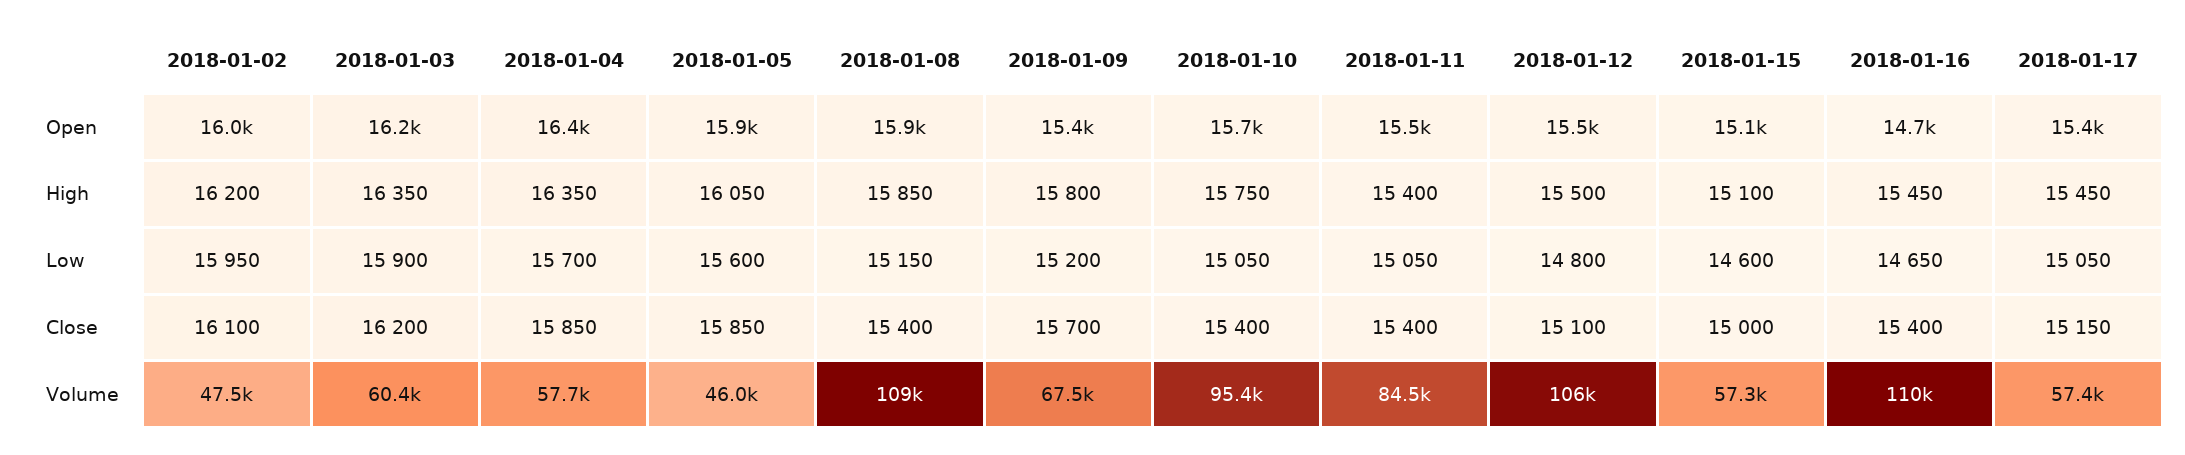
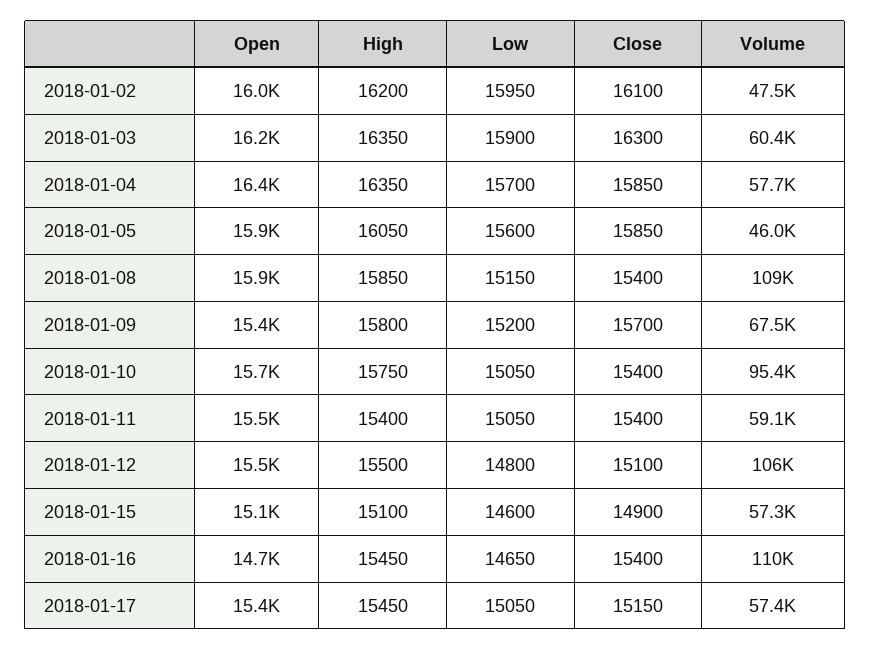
  {
    "2018-01-02": {
      "Open": 16000,
      "High": 16200,
      "Low": 15950,
      "Close": 16100,
      "Volume": 47500
    },
    "2018-01-03": {
      "Open": 16200,
      "High": 16350,
      "Low": 15900,
-     "Close": 16200,
+     "Close": 16300,
      "Volume": 60400
    },
    "2018-01-04": {
      "Open": 16400,
      "High": 16350,
      "Low": 15700,
      "Close": 15850,
      "Volume": 57700
    },
    "2018-01-05": {
      "Open": 15900,
      "High": 16050,
      "Low": 15600,
      "Close": 15850,
      "Volume": 46000
    },
    "2018-01-08": {
      "Open": 15900,
      "High": 15850,
      "Low": 15150,
      "Close": 15400,
      "Volume": 109000
    },
    "2018-01-09": {
      "Open": 15400,
      "High": 15800,
      "Low": 15200,
      "Close": 15700,
      "Volume": 67500
    },
    "2018-01-10": {
      "Open": 15700,
      "High": 15750,
      "Low": 15050,
      "Close": 15400,
      "Volume": 95400
    },
    "2018-01-11": {
      "Open": 15500,
      "High": 15400,
      "Low": 15050,
      "Close": 15400,
-     "Volume": 84500
+     "Volume": 59100
    },
    "2018-01-12": {
      "Open": 15500,
      "High": 15500,
      "Low": 14800,
      "Close": 15100,
      "Volume": 106000
    },
    "2018-01-15": {
      "Open": 15100,
      "High": 15100,
      "Low": 14600,
-     "Close": 15000,
+     "Close": 14900,
      "Volume": 57300
    },
    "2018-01-16": {
      "Open": 14700,
      "High": 15450,
      "Low": 14650,
      "Close": 15400,
      "Volume": 110000
    },
    "2018-01-17": {
      "Open": 15400,
      "High": 15450,
      "Low": 15050,
      "Close": 15150,
      "Volume": 57400
    }
  }

